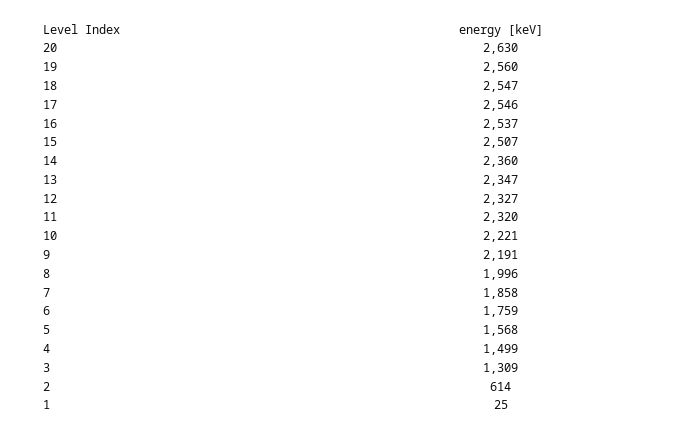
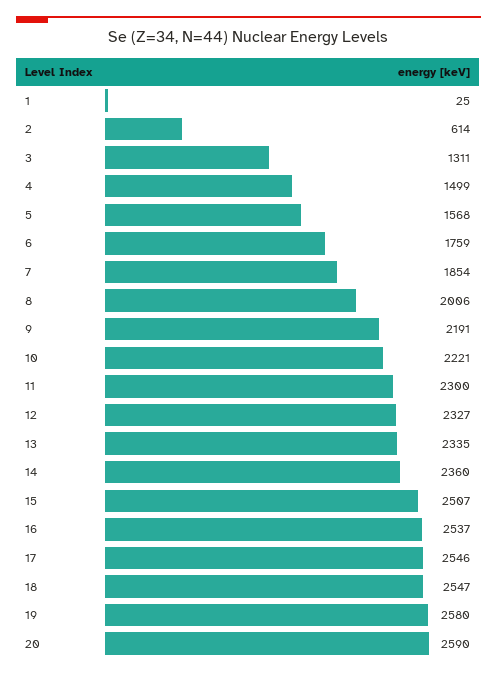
  {
-   "20": 2630,
+   "20": 2590,
-   "19": 2560,
+   "19": 2580,
    "18": 2547,
    "17": 2546,
    "16": 2537,
    "15": 2507,
    "14": 2360,
-   "13": 2347,
+   "13": 2335,
    "12": 2327,
-   "11": 2320,
+   "11": 2300,
    "10": 2221,
    "9": 2191,
-   "8": 1996,
+   "8": 2006,
-   "7": 1858,
+   "7": 1854,
    "6": 1759,
    "5": 1568,
    "4": 1499,
-   "3": 1309,
+   "3": 1311,
    "2": 614,
    "1": 25
  }

